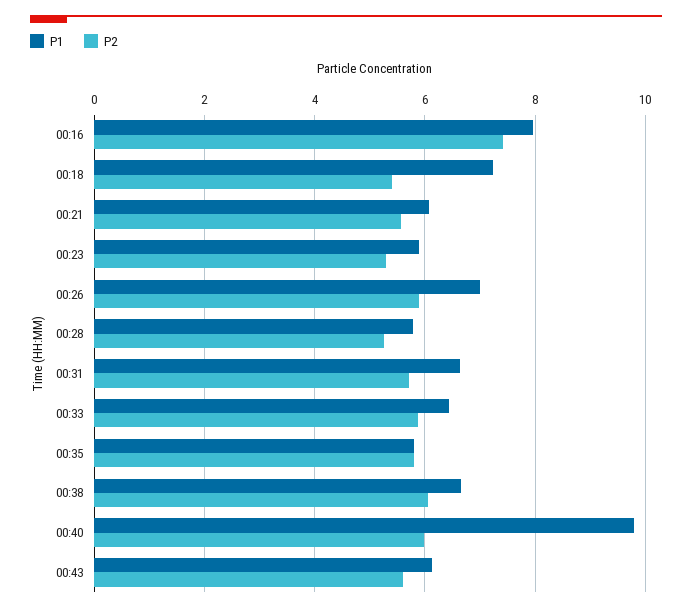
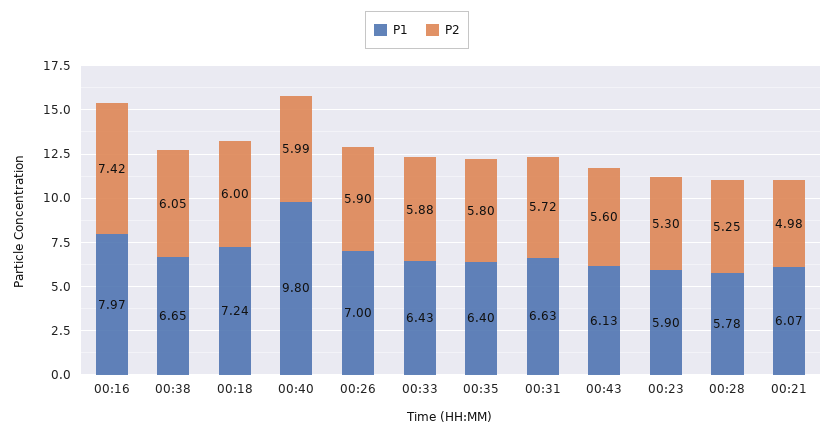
  {
    "P1": {
      "00:16": 7.97,
      "00:18": 7.24,
      "00:21": 6.07,
      "00:23": 5.9,
      "00:26": 7,
      "00:28": 5.78,
      "00:31": 6.63,
      "00:33": 6.43,
-     "00:35": 5.8,
+     "00:35": 6.4,
      "00:38": 6.65,
      "00:40": 9.8,
      "00:43": 6.13
    },
    "P2": {
      "00:16": 7.42,
-     "00:18": 5.4,
+     "00:18": 6,
-     "00:21": 5.6,
+     "00:21": 4.98,
      "00:23": 5.3,
      "00:26": 5.9,
      "00:28": 5.25,
      "00:31": 5.72,
      "00:33": 5.88,
      "00:35": 5.8,
      "00:38": 6.05,
      "00:40": 5.99,
      "00:43": 5.6
    }
  }

